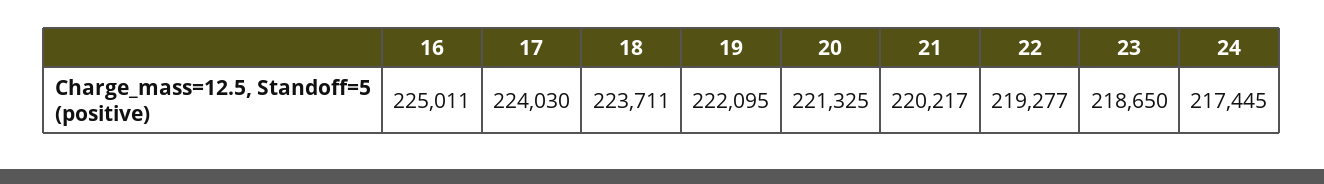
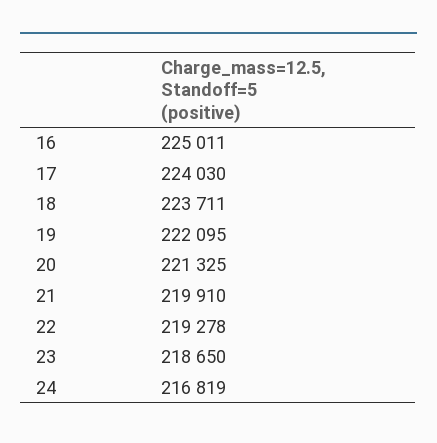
  {
    "16": 225011,
    "17": 224030,
    "18": 223711,
    "19": 222095,
    "20": 221325,
-   "21": 220217,
+   "21": 219910,
-   "22": 219277,
+   "22": 219278,
    "23": 218650,
-   "24": 217445
+   "24": 216819
  }

